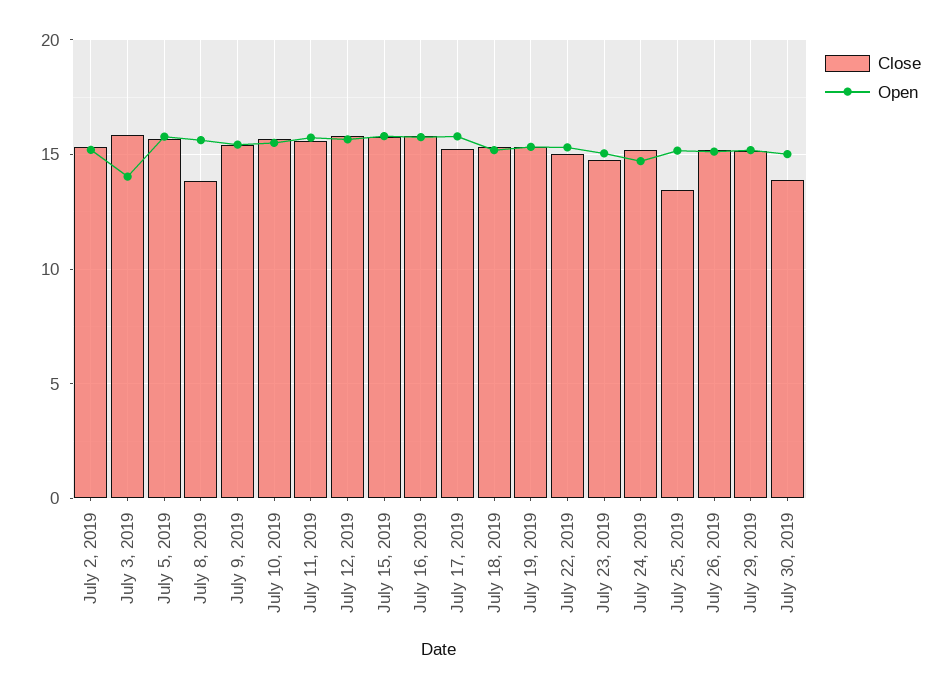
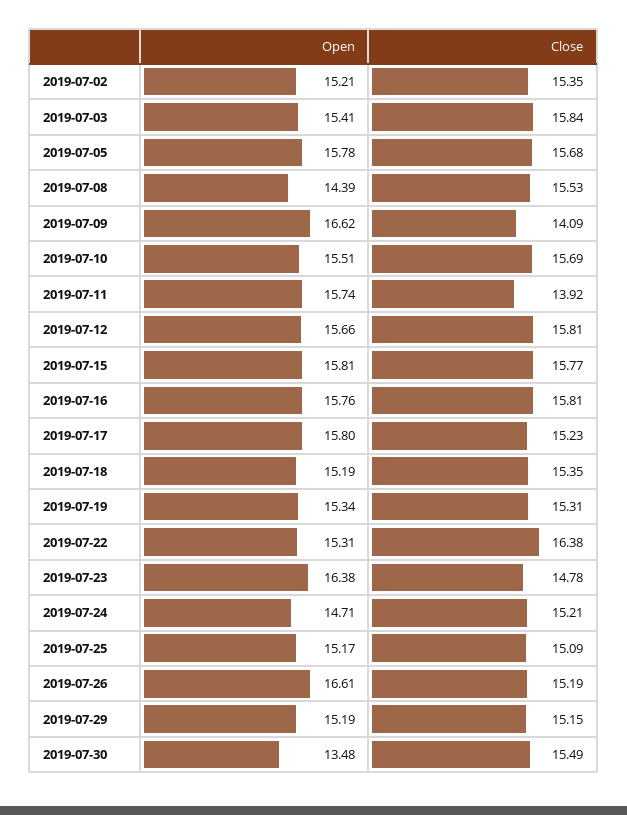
  {
    "Close": {
      "July 2, 2019": 15.35,
      "July 3, 2019": 15.84,
      "July 5, 2019": 15.68,
-     "July 8, 2019": 14,
+     "July 8, 2019": 15.53,
-     "July 9, 2019": 15.5,
+     "July 9, 2019": 14.09,
      "July 10, 2019": 15.69,
-     "July 11, 2019": 15.5,
+     "July 11, 2019": 13.92,
      "July 12, 2019": 15.81,
      "July 15, 2019": 15.77,
      "July 16, 2019": 15.81,
      "July 17, 2019": 15.23,
      "July 18, 2019": 15.35,
      "July 19, 2019": 15.31,
-     "July 22, 2019": 15,
+     "July 22, 2019": 16.38,
      "July 23, 2019": 14.78,
      "July 24, 2019": 15.21,
-     "July 25, 2019": 13.5,
+     "July 25, 2019": 15.09,
      "July 26, 2019": 15.19,
      "July 29, 2019": 15.15,
-     "July 30, 2019": 14
+     "July 30, 2019": 15.49
    },
    "Open": {
      "July 2, 2019": 15.21,
-     "July 3, 2019": 14,
+     "July 3, 2019": 15.41,
      "July 5, 2019": 15.78,
-     "July 8, 2019": 15.5,
+     "July 8, 2019": 14.39,
-     "July 9, 2019": 15.5,
+     "July 9, 2019": 16.62,
      "July 10, 2019": 15.51,
      "July 11, 2019": 15.74,
      "July 12, 2019": 15.66,
      "July 15, 2019": 15.81,
      "July 16, 2019": 15.76,
      "July 17, 2019": 15.8,
      "July 18, 2019": 15.19,
      "July 19, 2019": 15.34,
      "July 22, 2019": 15.31,
-     "July 23, 2019": 15,
+     "July 23, 2019": 16.38,
      "July 24, 2019": 14.71,
      "July 25, 2019": 15.17,
-     "July 26, 2019": 15,
+     "July 26, 2019": 16.61,
      "July 29, 2019": 15.19,
-     "July 30, 2019": 15
+     "July 30, 2019": 13.48
    }
  }

